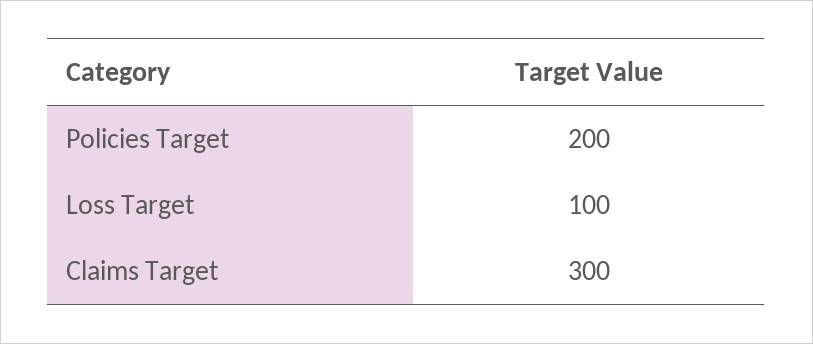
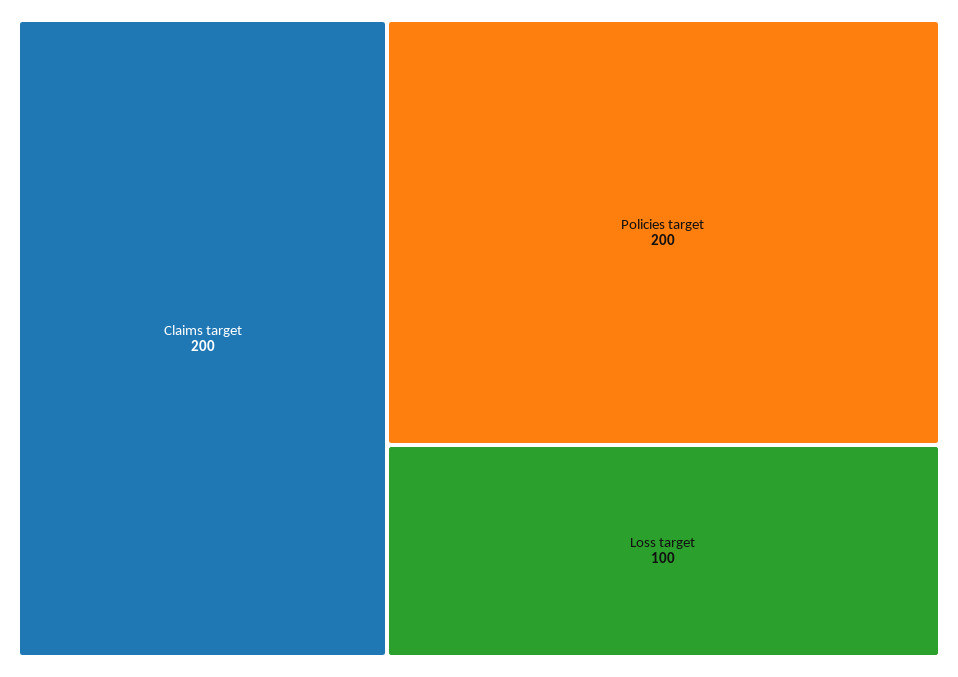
  {
    "Policies Target": 200,
    "Loss Target": 100,
-   "Claims Target": 300
+   "Claims Target": 200
  }

